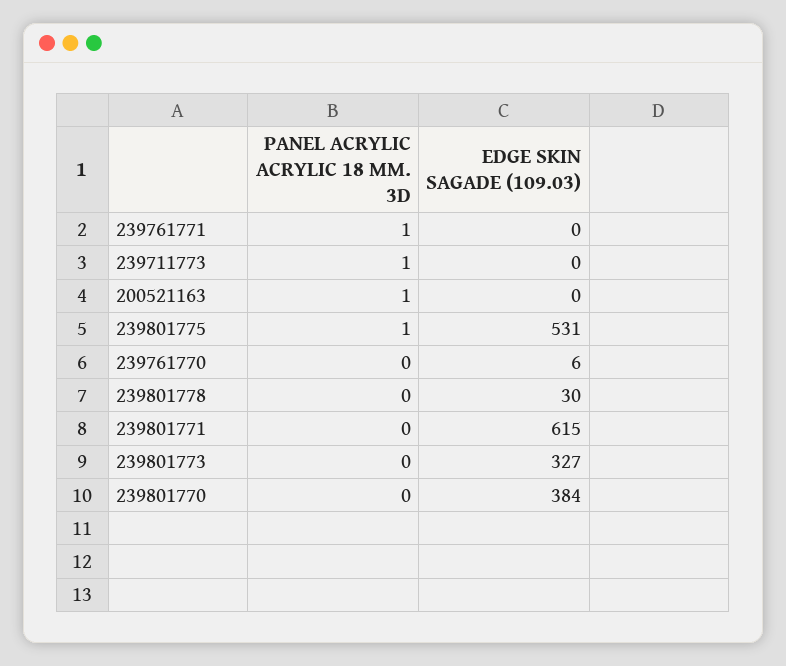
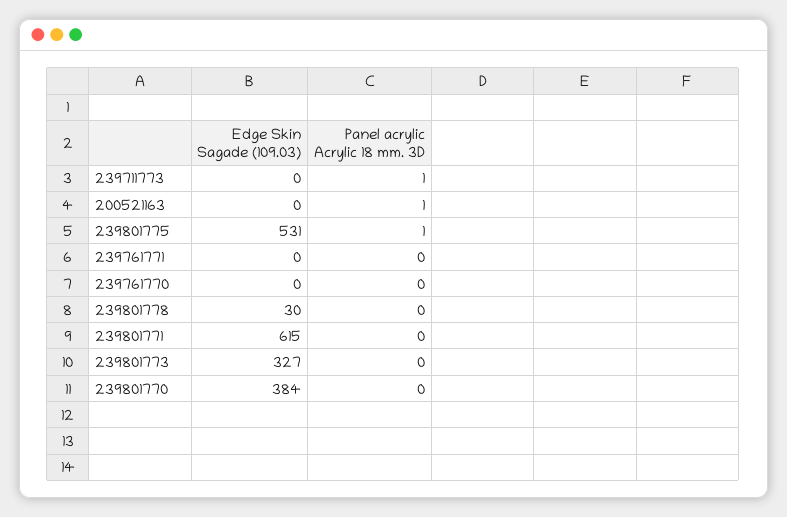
  {
    "PANEL ACRYLIC ACRYLIC 18 MM. 3D": {
-     "239761771": 1,
+     "239761771": 0,
      "239711773": 1,
      "200521163": 1,
      "239801775": 1,
      "239761770": 0,
      "239801778": 0,
      "239801771": 0,
      "239801773": 0,
      "239801770": 0
    },
    "EDGE SKIN SAGADE (109.03)": {
      "239761771": 0,
      "239711773": 0,
      "200521163": 0,
      "239801775": 531,
-     "239761770": 6,
+     "239761770": 0,
      "239801778": 30,
      "239801771": 615,
      "239801773": 327,
      "239801770": 384
    }
  }

